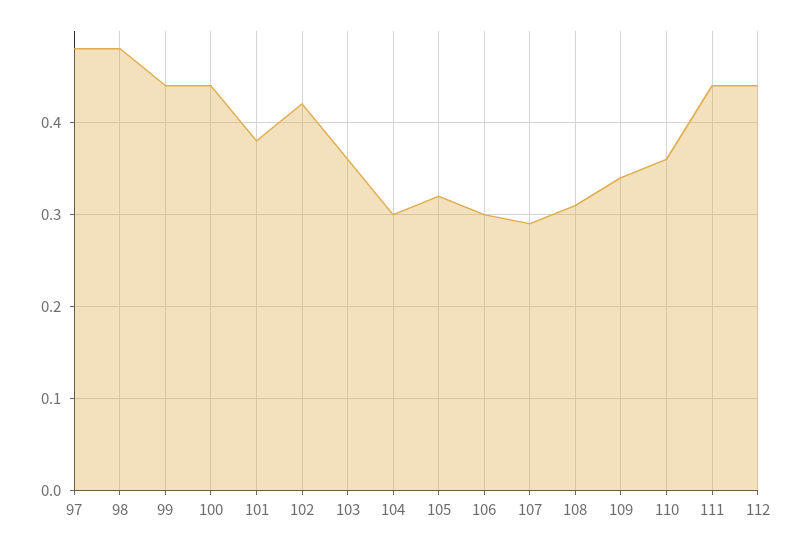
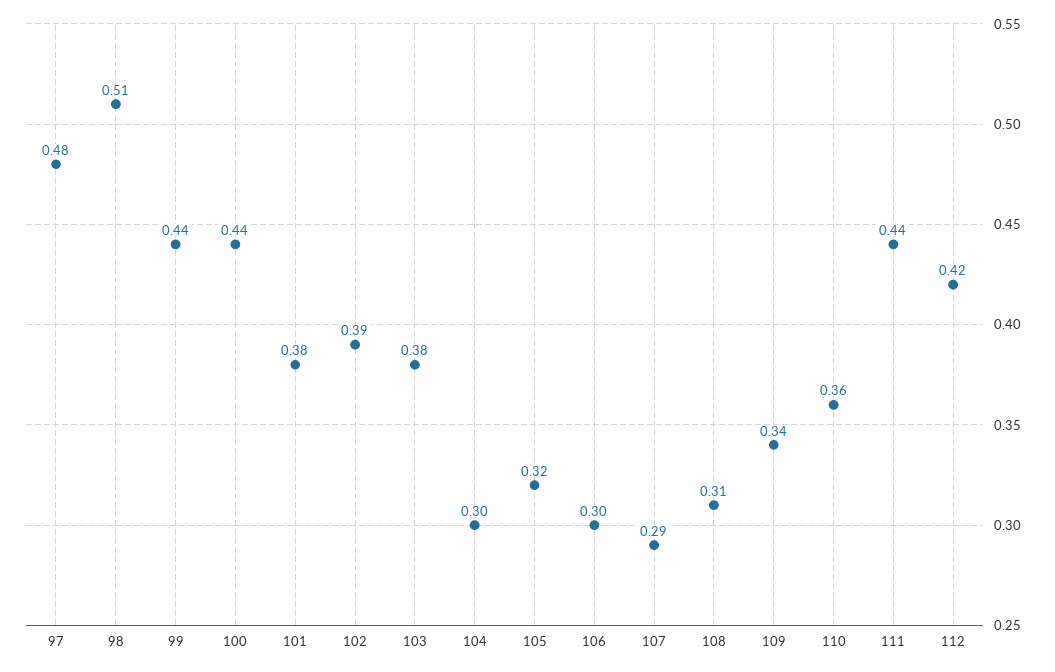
  {
    "97": 0.48,
-   "98": 0.48,
+   "98": 0.51,
    "99": 0.44,
    "100": 0.44,
    "101": 0.38,
-   "102": 0.42,
+   "102": 0.39,
-   "103": 0.36,
+   "103": 0.38,
    "104": 0.3,
    "105": 0.32,
    "106": 0.3,
    "107": 0.29,
    "108": 0.31,
    "109": 0.34,
    "110": 0.36,
    "111": 0.44,
-   "112": 0.44
+   "112": 0.42
  }

